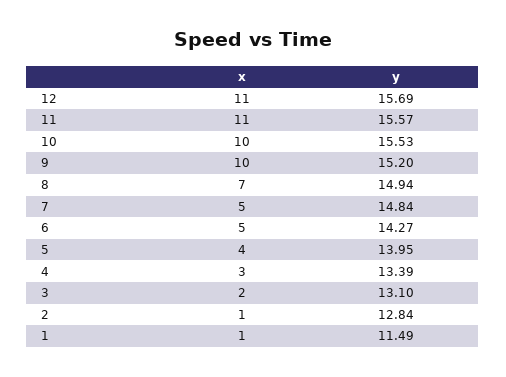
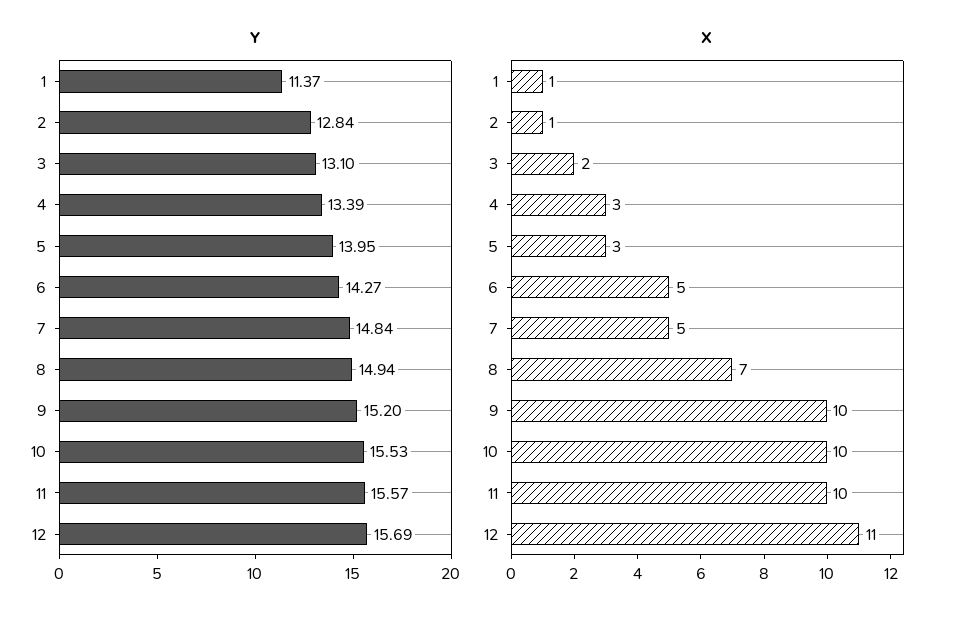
  {
    "x": {
      "12": 11,
-     "11": 11,
+     "11": 10,
      "10": 10,
      "9": 10,
      "8": 7,
      "7": 5,
      "6": 5,
-     "5": 4,
+     "5": 3,
      "4": 3,
      "3": 2,
      "2": 1,
      "1": 1
    },
    "y": {
      "12": 15.69,
      "11": 15.57,
      "10": 15.53,
      "9": 15.2,
      "8": 14.94,
      "7": 14.84,
      "6": 14.27,
      "5": 13.95,
      "4": 13.39,
      "3": 13.1,
      "2": 12.84,
-     "1": 11.49
+     "1": 11.37
    }
  }

